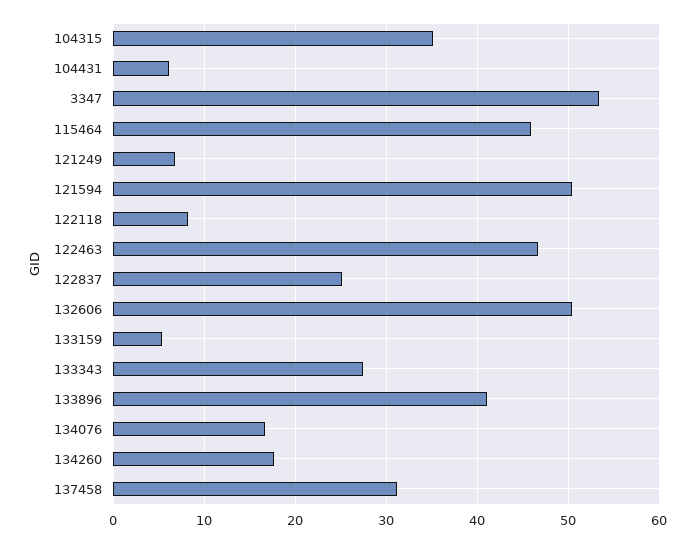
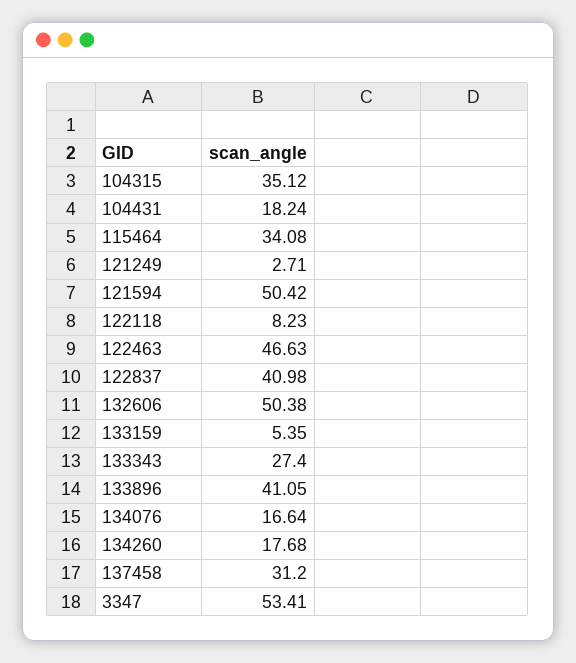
  {
    "104315": 35.12,
-   "104431": 6,
+   "104431": 18.24,
    "3347": 53.41,
-   "115464": 46,
+   "115464": 34.08,
-   "121249": 7,
+   "121249": 2.71,
    "121594": 50.42,
    "122118": 8.23,
    "122463": 46.63,
-   "122837": 25,
+   "122837": 40.98,
    "132606": 50.38,
    "133159": 5.35,
    "133343": 27.4,
    "133896": 41.05,
    "134076": 16.64,
    "134260": 17.68,
    "137458": 31.2
  }

